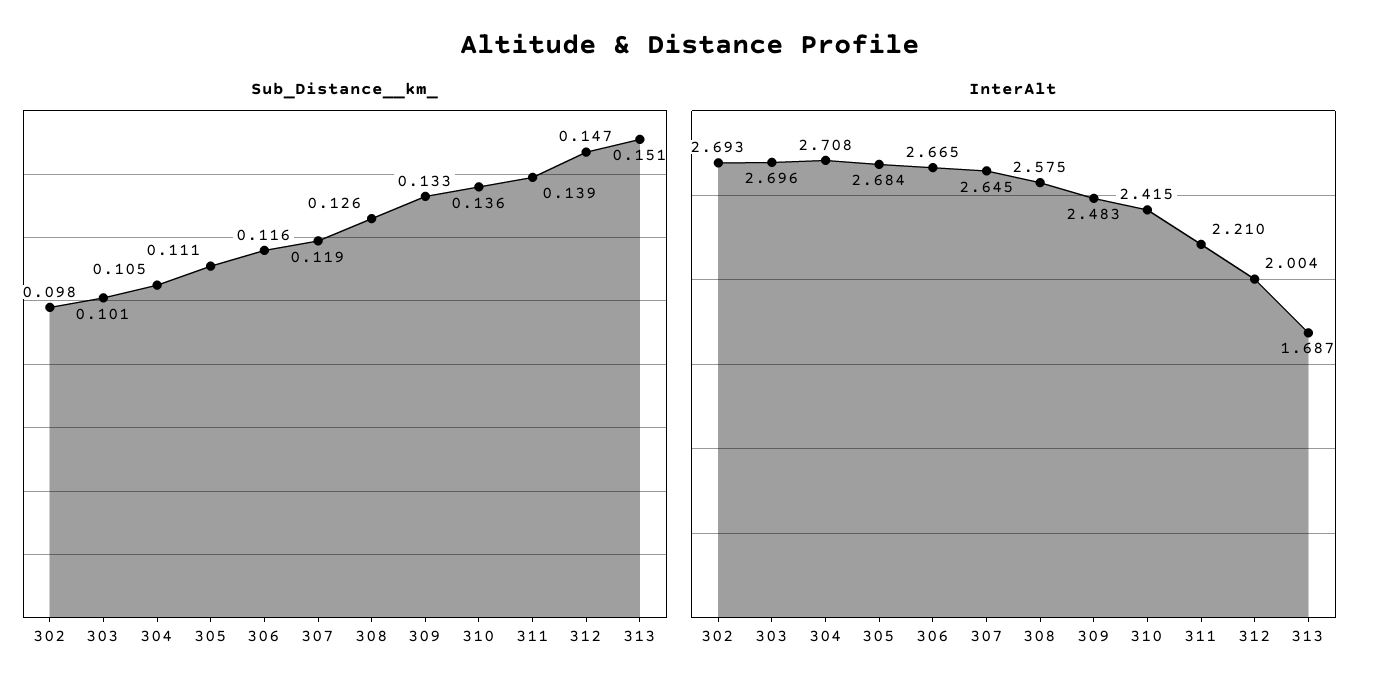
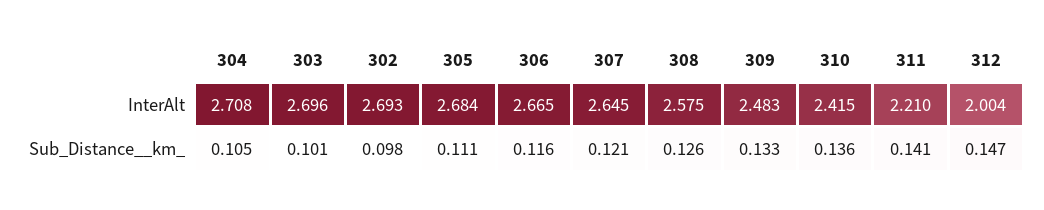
  {
    "Sub_Distance__km_": {
      "302": 0.098,
      "303": 0.101,
      "304": 0.105,
      "305": 0.111,
      "306": 0.116,
-     "307": 0.119,
+     "307": 0.121,
      "308": 0.126,
      "309": 0.133,
      "310": 0.136,
-     "311": 0.139,
+     "311": 0.141,
-     "312": 0.147,
+     "312": 0.147
-     "313": 0.151
    },
    "InterAlt": {
      "302": 2.693,
      "303": 2.696,
      "304": 2.708,
      "305": 2.684,
      "306": 2.665,
      "307": 2.645,
      "308": 2.575,
      "309": 2.483,
      "310": 2.415,
      "311": 2.21,
-     "312": 2.004,
+     "312": 2.004
-     "313": 1.687
    }
  }

